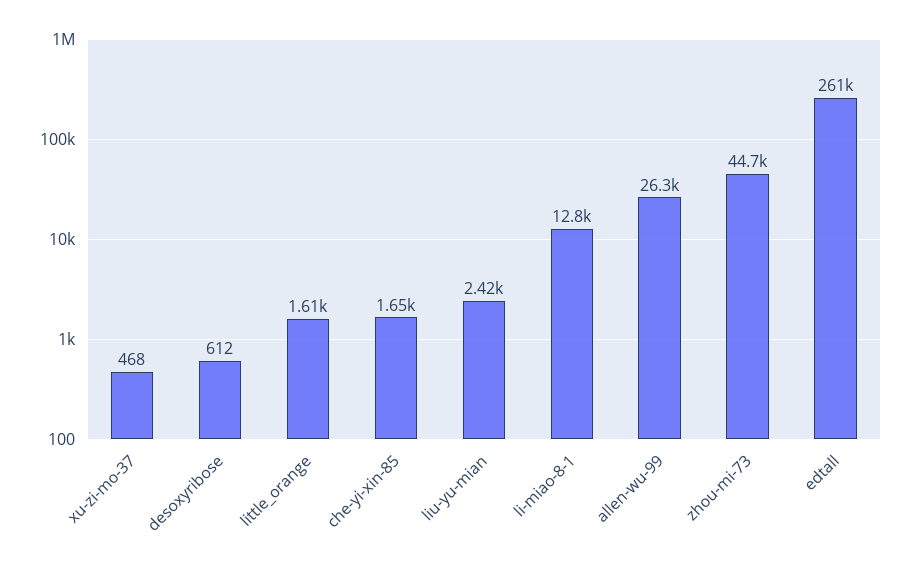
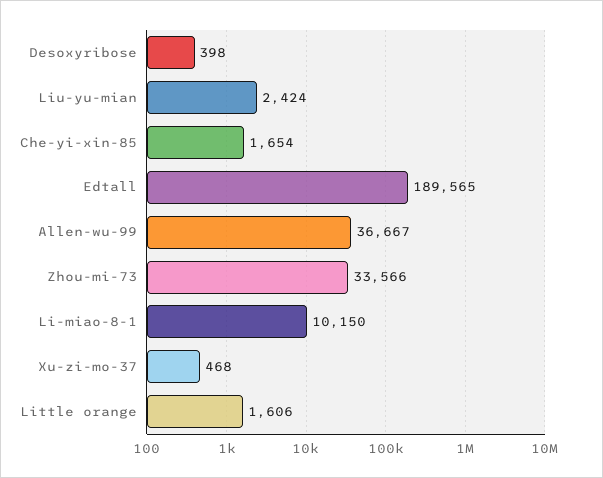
  {
    "xu-zi-mo-37": 468,
-   "desoxyribose": 612,
+   "desoxyribose": 398,
    "little_orange": 1606,
    "che-yi-xin-85": 1654,
    "liu-yu-mian": 2424,
-   "li-miao-8-1": 12800,
+   "li-miao-8-1": 10150,
-   "allen-wu-99": 26300,
+   "allen-wu-99": 36667,
-   "zhou-mi-73": 44700,
+   "zhou-mi-73": 33566,
-   "edtall": 261000
+   "edtall": 189565
  }

